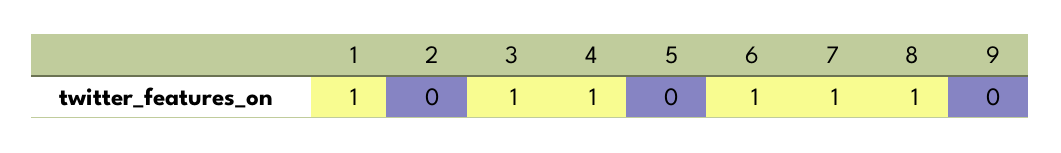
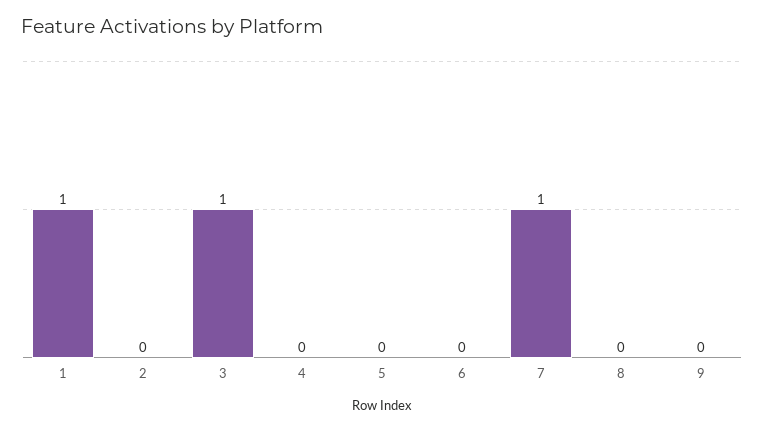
  {
    "1": 1,
    "2": 0,
    "3": 1,
-   "4": 1,
+   "4": 0,
    "5": 0,
-   "6": 1,
+   "6": 0,
    "7": 1,
-   "8": 1,
+   "8": 0,
    "9": 0
  }

